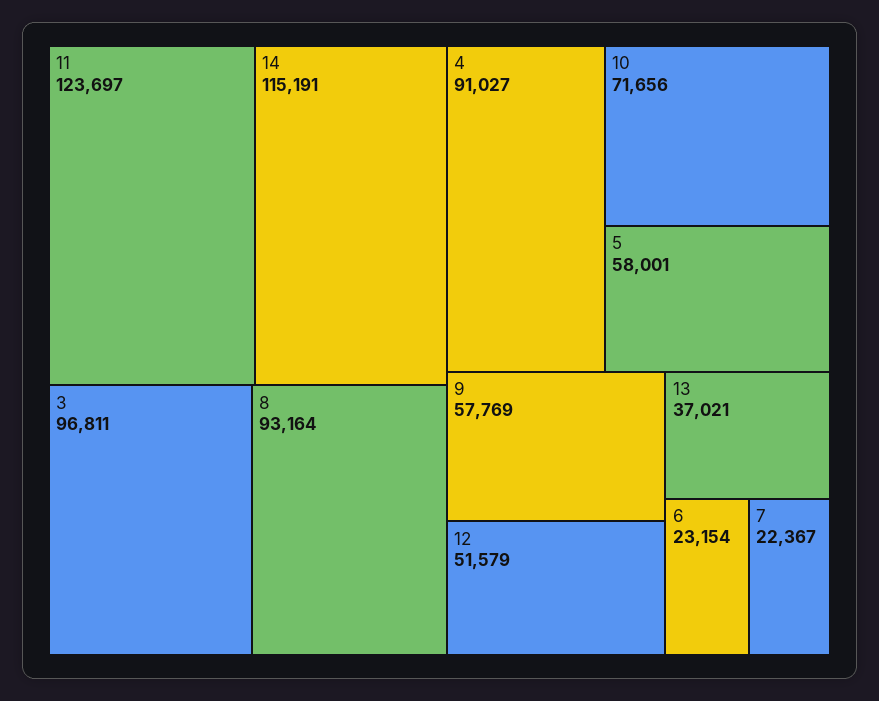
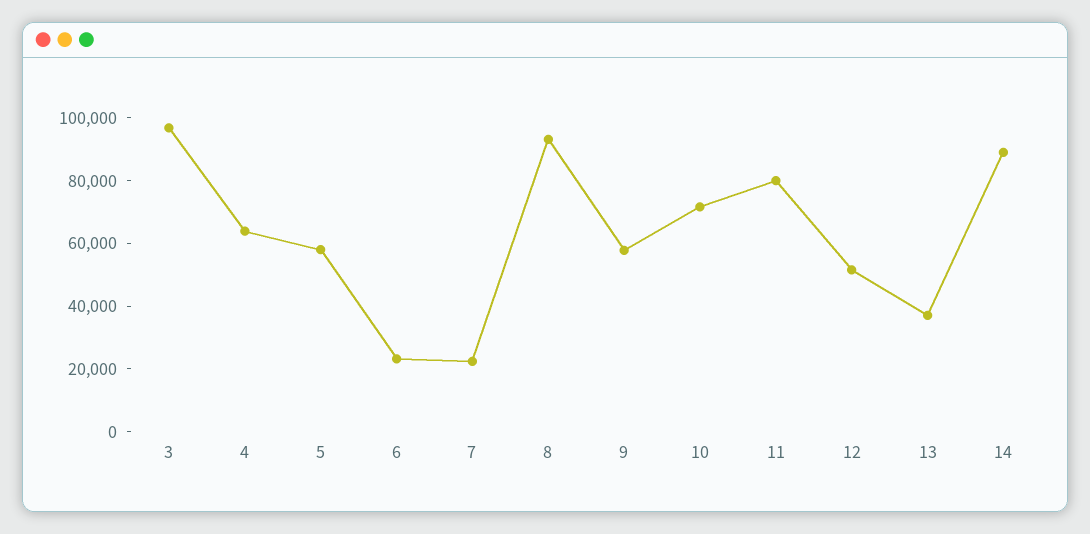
  {
-   "11": 123697,
+   "11": 80000,
-   "14": 115191,
+   "14": 90000,
    "3": 96811,
    "8": 93164,
-   "4": 91027,
+   "4": 65000,
    "10": 71656,
    "5": 58001,
    "9": 57769,
    "12": 51579,
    "13": 37021,
    "6": 23154,
    "7": 22367
  }

